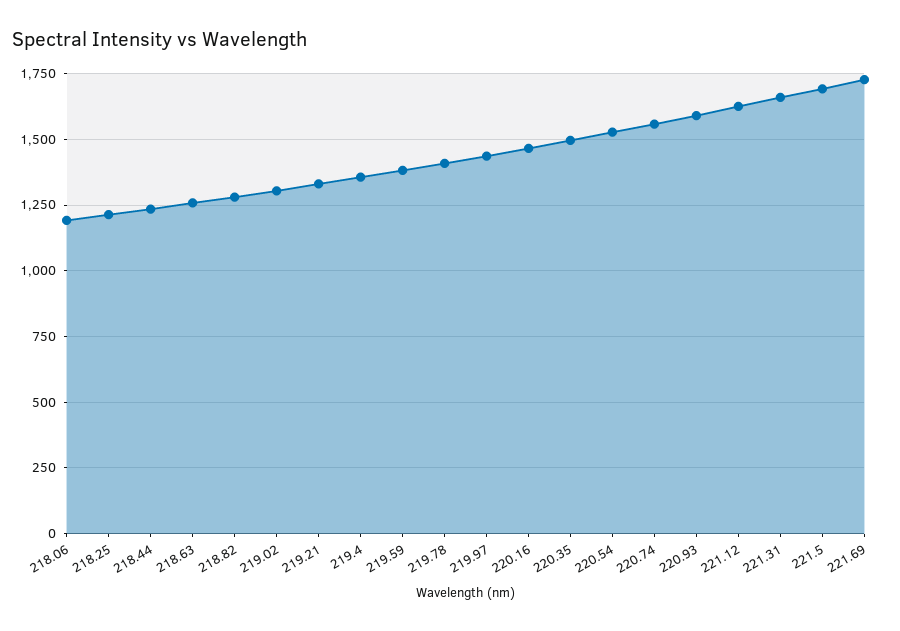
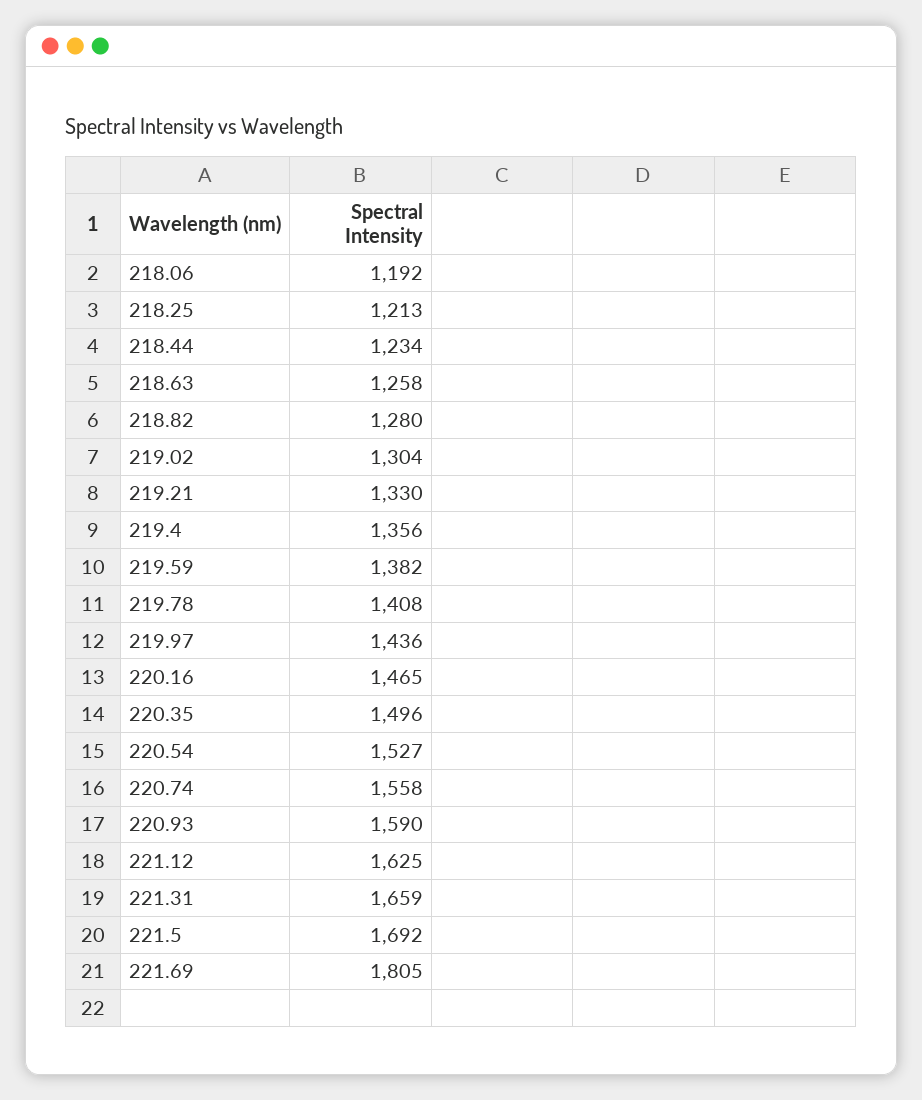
  {
    "218.06": 1192,
    "218.25": 1213,
    "218.44": 1234,
    "218.63": 1258,
    "218.82": 1280,
    "219.02": 1304,
    "219.21": 1330,
    "219.4": 1356,
    "219.59": 1382,
    "219.78": 1408,
    "219.97": 1436,
    "220.16": 1465,
    "220.35": 1496,
    "220.54": 1527,
    "220.74": 1558,
    "220.93": 1590,
    "221.12": 1625,
    "221.31": 1659,
    "221.5": 1692,
-   "221.69": 1725
+   "221.69": 1805
  }

